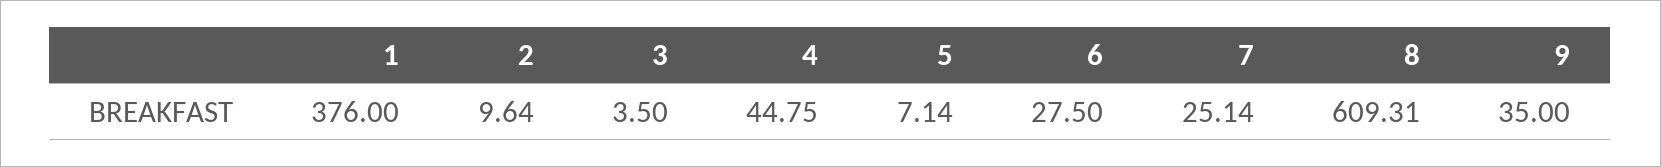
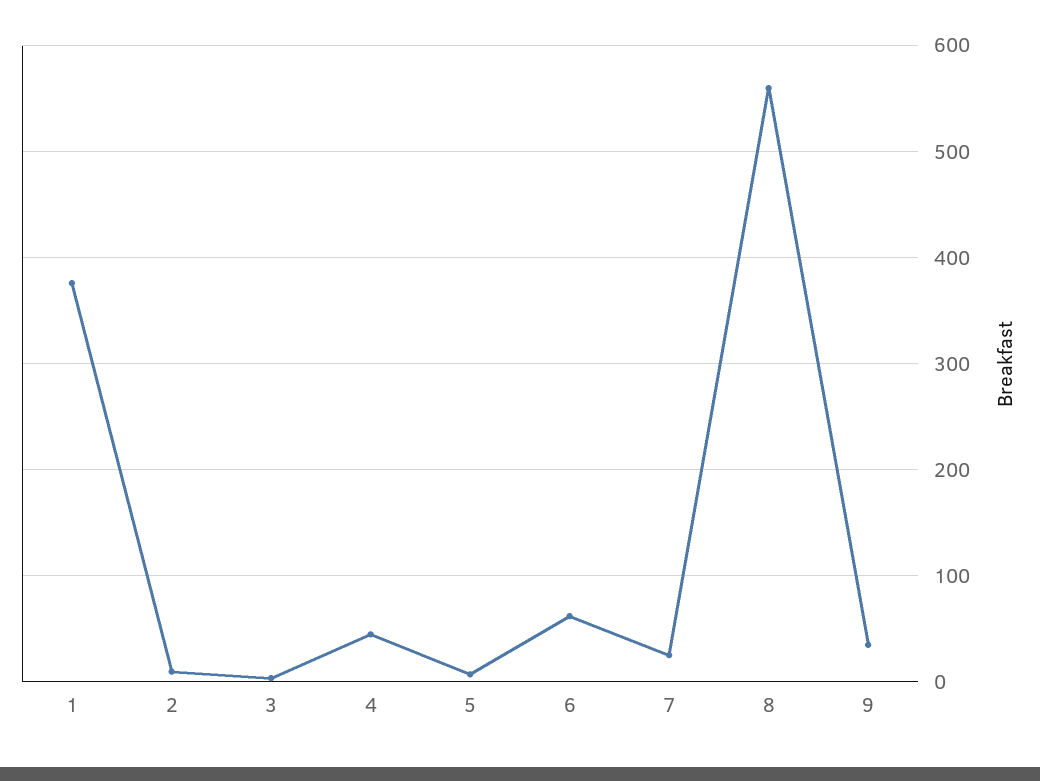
  {
    "1": 376,
    "2": 9.64,
    "3": 3.5,
    "4": 44.75,
    "5": 7.14,
-   "6": 27.5,
+   "6": 60,
    "7": 25.14,
-   "8": 609.31,
+   "8": 560,
    "9": 35
  }

